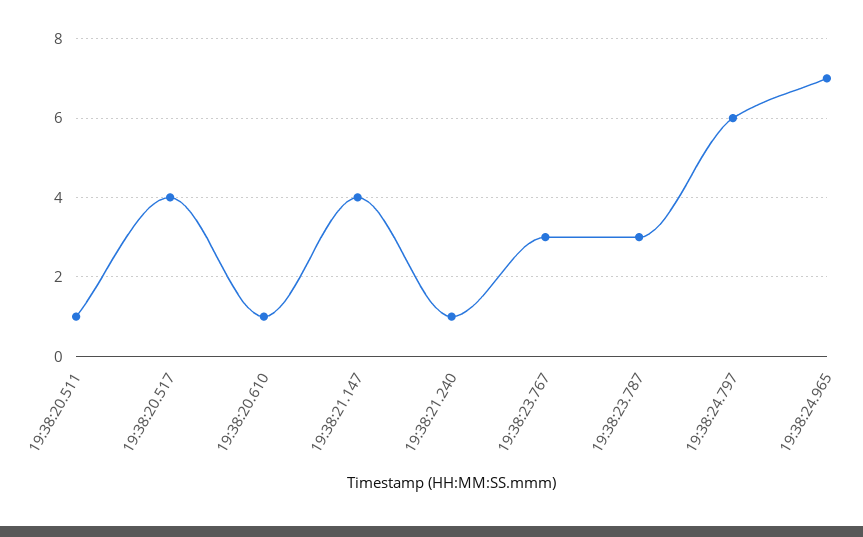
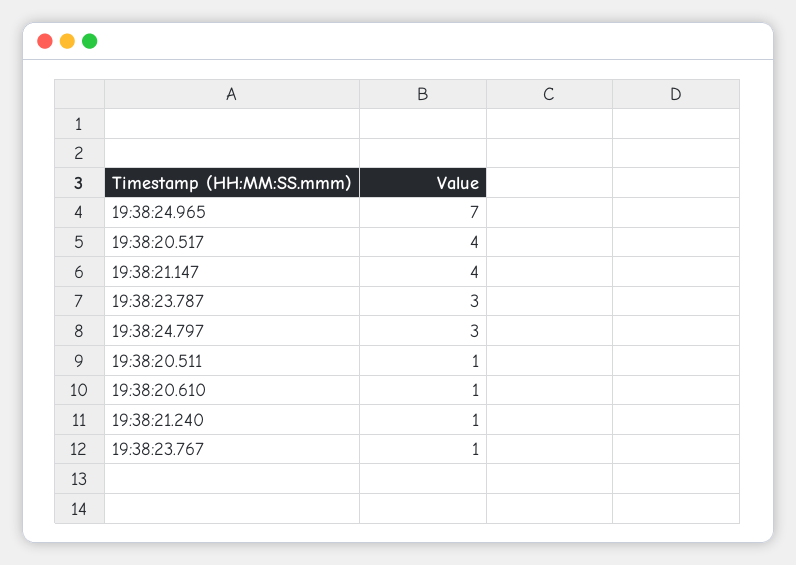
  {
    "19:38:20.511": 1,
    "19:38:20.517": 4,
    "19:38:20.610": 1,
    "19:38:21.147": 4,
    "19:38:21.240": 1,
-   "19:38:23.767": 3,
+   "19:38:23.767": 1,
    "19:38:23.787": 3,
-   "19:38:24.797": 6,
+   "19:38:24.797": 3,
    "19:38:24.965": 7
  }

